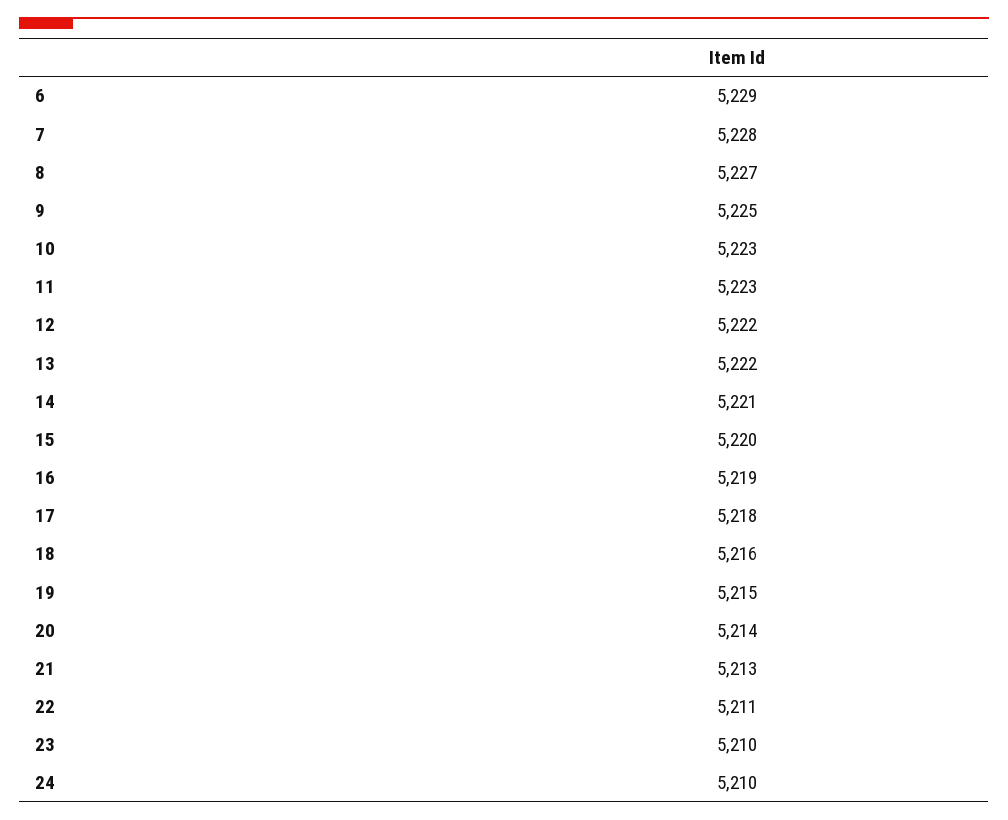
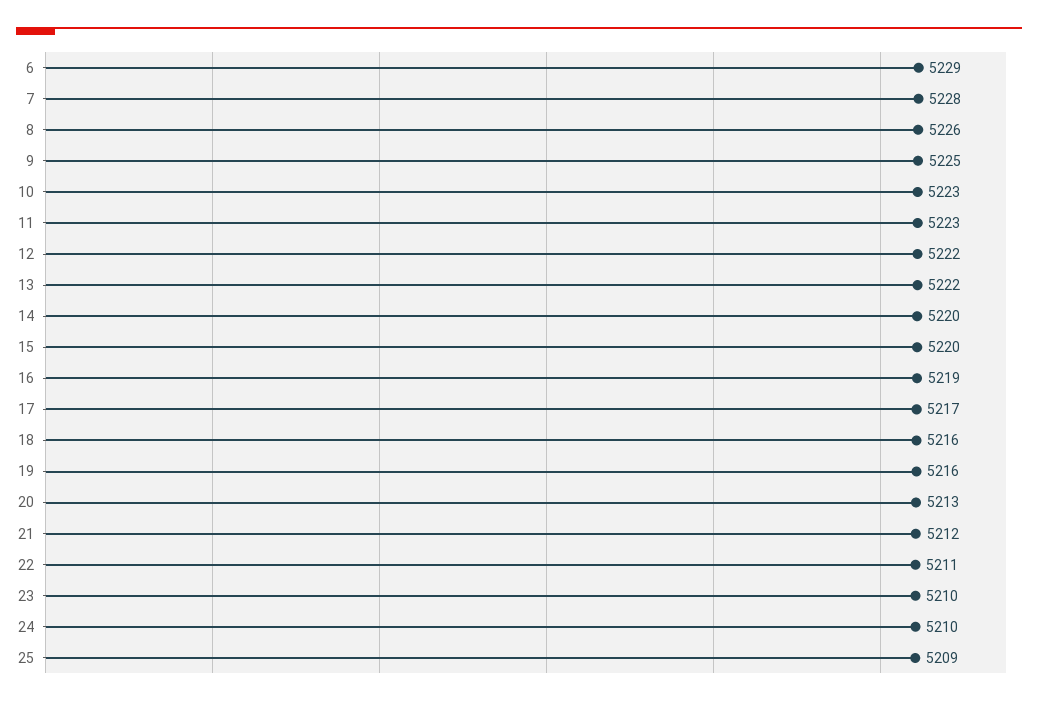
  {
    "6": 5229,
    "7": 5228,
-   "8": 5227,
+   "8": 5226,
    "9": 5225,
    "10": 5223,
    "11": 5223,
    "12": 5222,
    "13": 5222,
-   "14": 5221,
+   "14": 5220,
    "15": 5220,
    "16": 5219,
-   "17": 5218,
+   "17": 5217,
    "18": 5216,
-   "19": 5215,
+   "19": 5216,
-   "20": 5214,
+   "20": 5213,
-   "21": 5213,
+   "21": 5212,
    "22": 5211,
    "23": 5210,
-   "24": 5210
+   "24": 5210,
+   "25": 5209
  }

